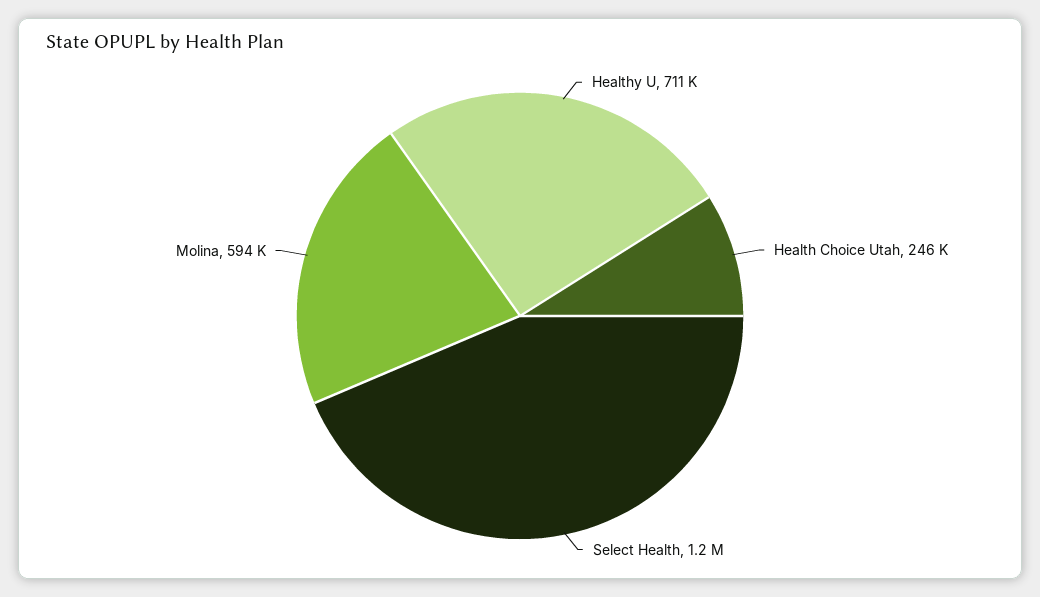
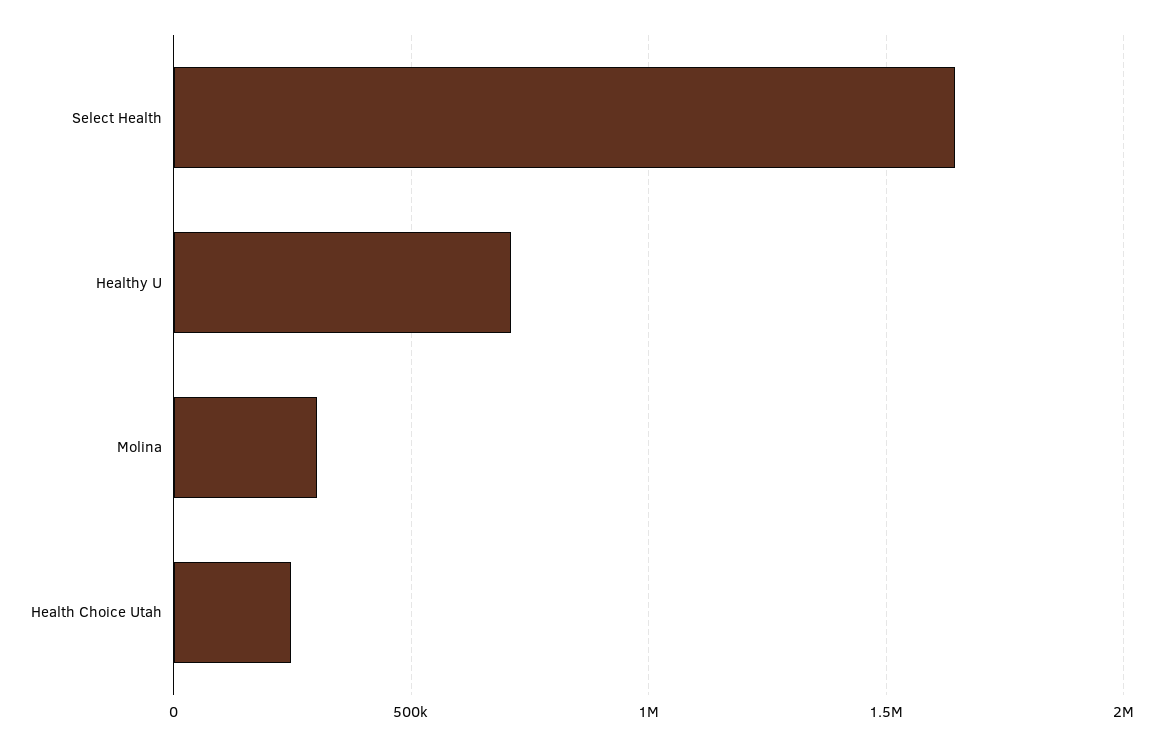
  {
    "Healthy U": 711000,
    "Health Choice Utah": 246000,
-   "Select Health": 1200000,
+   "Select Health": 1650000,
-   "Molina": 594000
+   "Molina": 300000
  }

